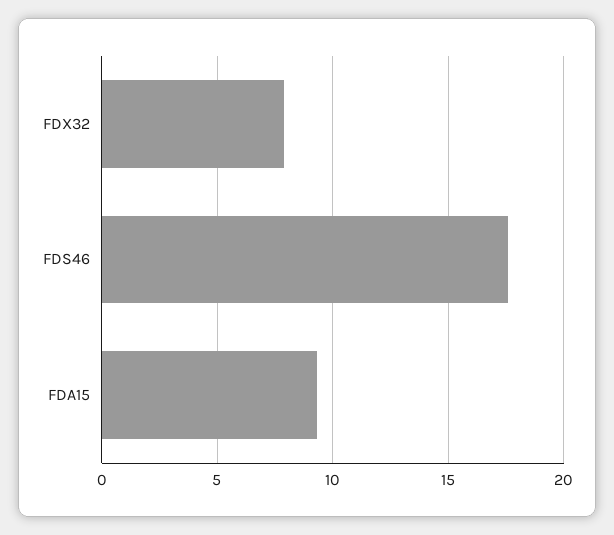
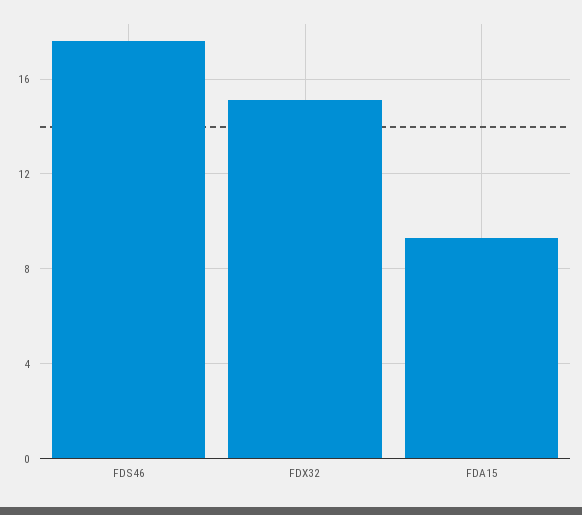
  {
-   "FDX32": 8,
+   "FDX32": 15,
    "FDS46": 17.5,
    "FDA15": 9.5
  }

